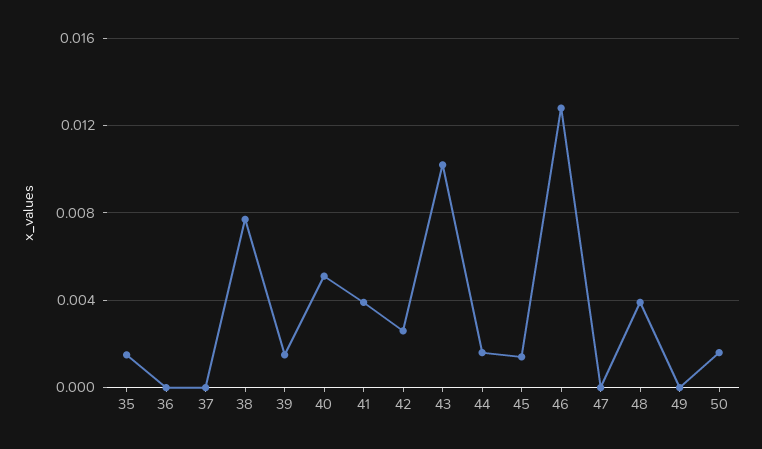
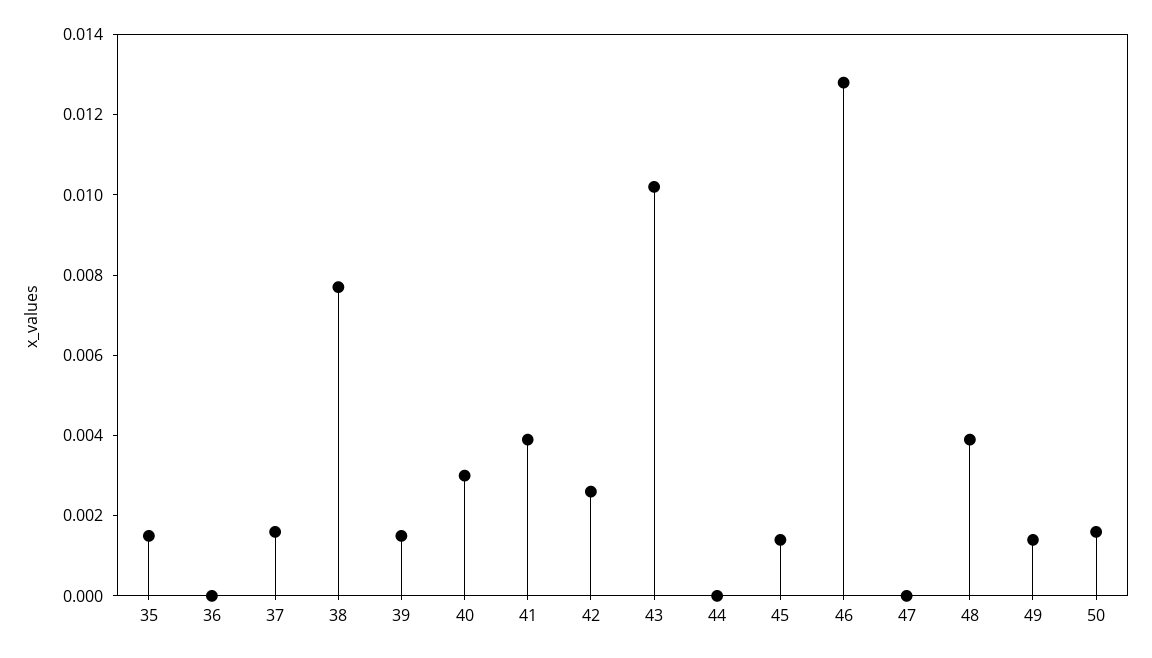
  {
    "35": 0.0015,
    "36": 0,
-   "37": 0,
+   "37": 0.0015,
    "38": 0.0075,
    "39": 0.0015,
-   "40": 0.005,
+   "40": 0.003,
    "41": 0.004,
    "42": 0.0025,
    "43": 0.01,
-   "44": 0.0015,
+   "44": 0,
    "45": 0.0015,
    "46": 0.013,
    "47": 0,
    "48": 0.004,
-   "49": 0,
+   "49": 0.0015,
    "50": 0.0015
  }

